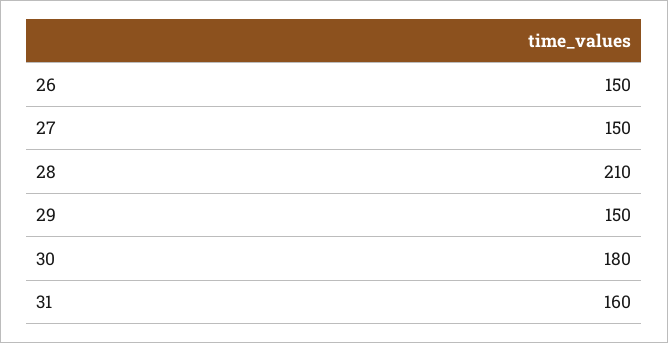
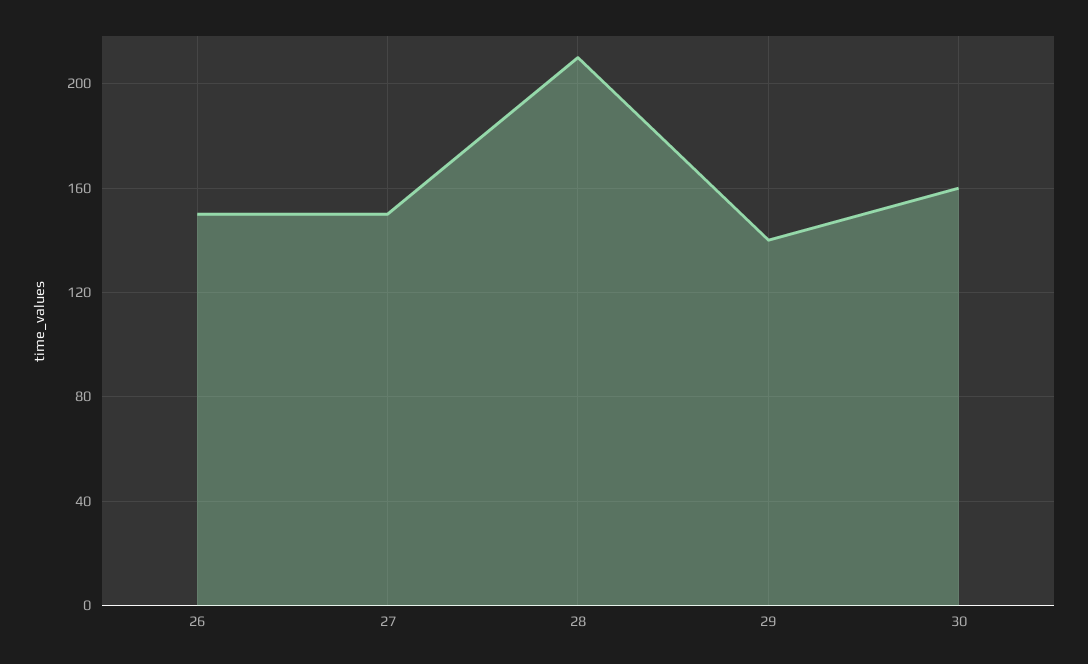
  {
    "26": 150,
    "27": 150,
    "28": 210,
-   "29": 150,
+   "29": 140,
-   "30": 180,
+   "30": 160
-   "31": 160
  }

